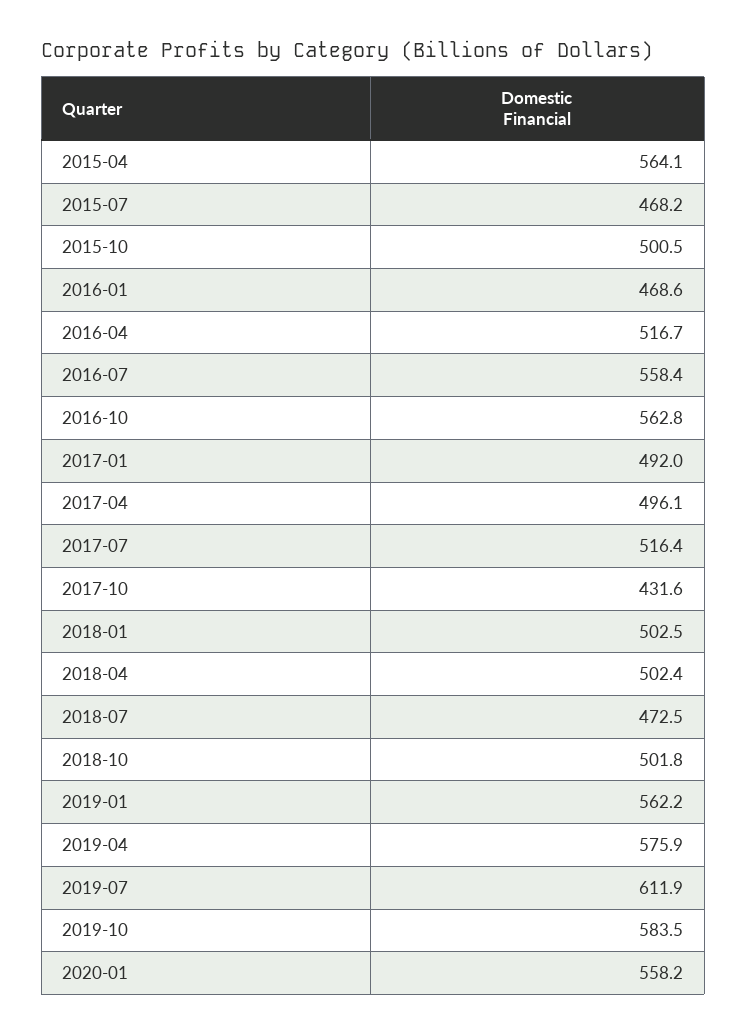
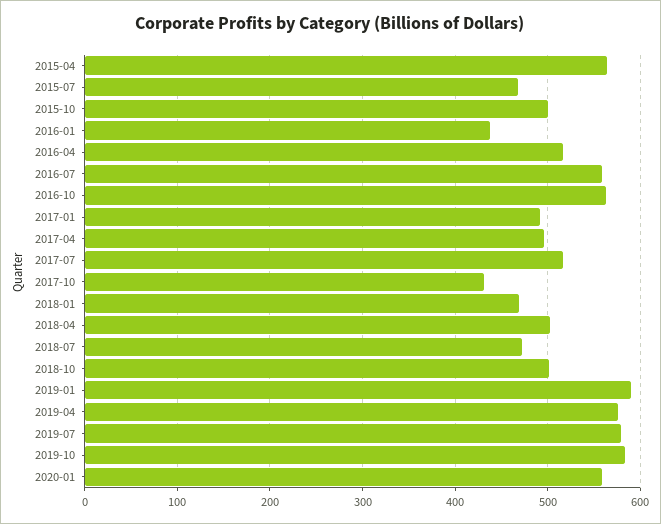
  {
    "2015-04": 564.1,
    "2015-07": 468.2,
    "2015-10": 500.5,
-   "2016-01": 468.6,
+   "2016-01": 440,
    "2016-04": 516.7,
    "2016-07": 558.4,
    "2016-10": 562.8,
    "2017-01": 492,
    "2017-04": 496.1,
    "2017-07": 516.4,
    "2017-10": 431.6,
-   "2018-01": 502.5,
+   "2018-01": 470,
    "2018-04": 502.4,
    "2018-07": 472.5,
    "2018-10": 501.8,
-   "2019-01": 562.2,
+   "2019-01": 590,
    "2019-04": 575.9,
-   "2019-07": 611.9,
+   "2019-07": 580,
    "2019-10": 583.5,
    "2020-01": 558.2
  }

